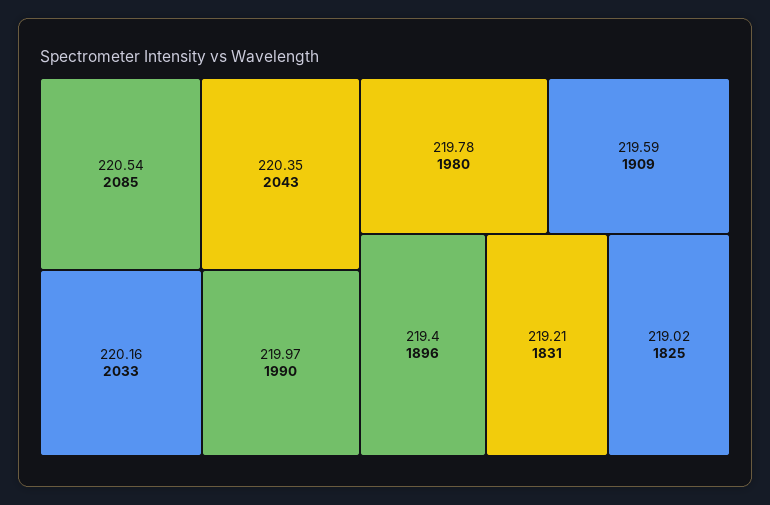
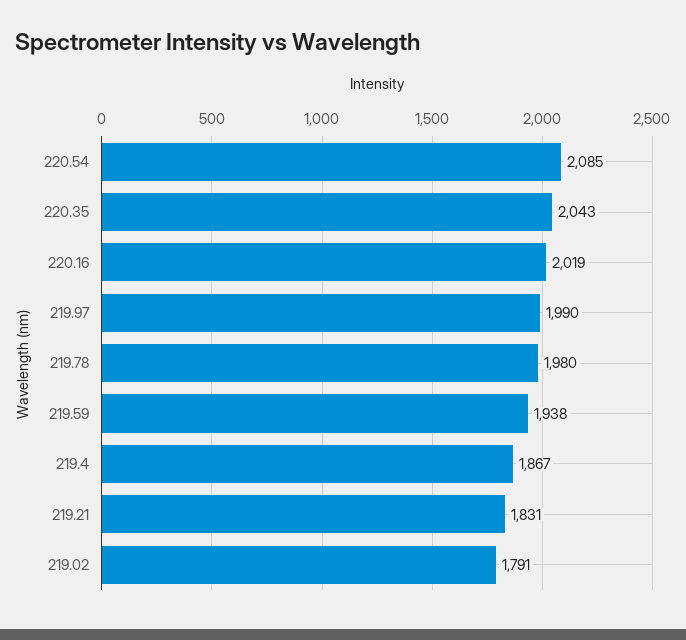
  {
    "220.54": 2085,
    "220.35": 2043,
-   "220.16": 2033,
+   "220.16": 2019,
    "219.97": 1990,
    "219.78": 1980,
-   "219.59": 1909,
+   "219.59": 1938,
-   "219.4": 1896,
+   "219.4": 1867,
    "219.21": 1831,
-   "219.02": 1825
+   "219.02": 1791
  }

